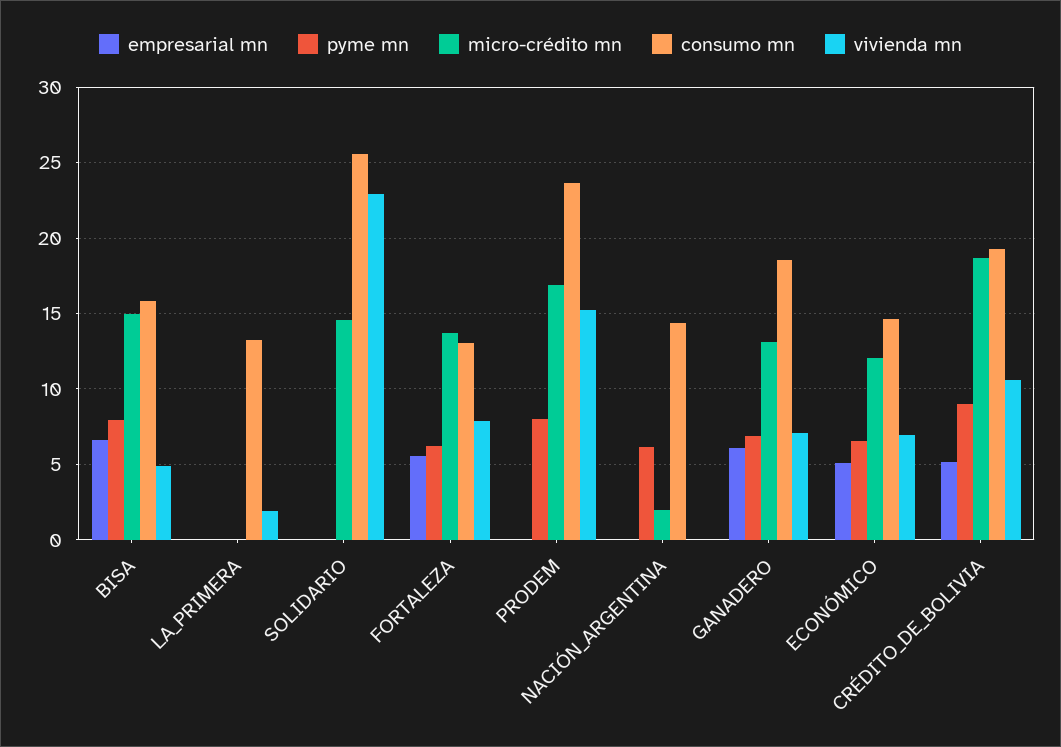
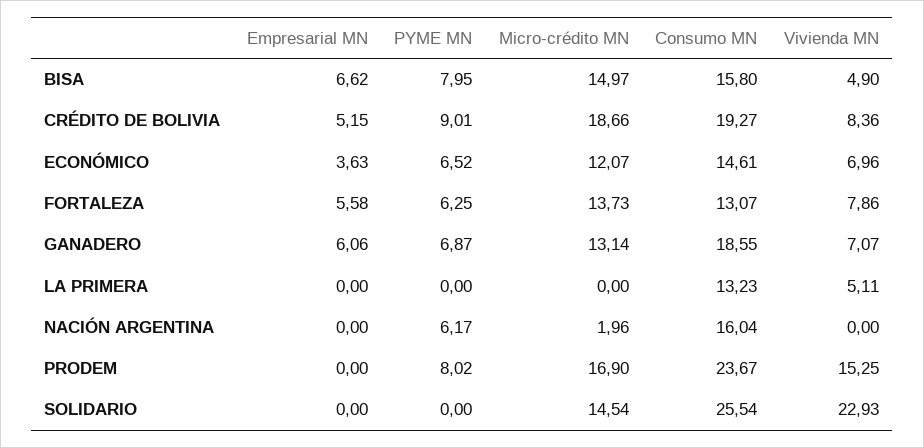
  {
    "empresarial mn": {
      "BISA": 6.62,
      "LA_PRIMERA": 0,
      "SOLIDARIO": 0,
      "FORTALEZA": 5.58,
      "PRODEM": 0,
      "NACIÓN_ARGENTINA": 0,
      "GANADERO": 6.06,
-     "ECONÓMICO": 5,
+     "ECONÓMICO": 3.63,
      "CRÉDITO_DE_BOLIVIA": 5.15
    },
    "pyme mn": {
      "BISA": 7.95,
      "LA_PRIMERA": 0,
      "SOLIDARIO": 0,
      "FORTALEZA": 6.25,
      "PRODEM": 8.02,
      "NACIÓN_ARGENTINA": 6.17,
      "GANADERO": 6.87,
      "ECONÓMICO": 6.52,
      "CRÉDITO_DE_BOLIVIA": 9.01
    },
    "micro-crédito mn": {
      "BISA": 14.97,
      "LA_PRIMERA": 0,
      "SOLIDARIO": 14.54,
      "FORTALEZA": 13.73,
      "PRODEM": 16.9,
      "NACIÓN_ARGENTINA": 1.96,
      "GANADERO": 13.14,
      "ECONÓMICO": 12.07,
      "CRÉDITO_DE_BOLIVIA": 18.66
    },
    "consumo mn": {
      "BISA": 15.8,
      "LA_PRIMERA": 13.23,
      "SOLIDARIO": 25.54,
      "FORTALEZA": 13.07,
      "PRODEM": 23.67,
-     "NACIÓN_ARGENTINA": 14.5,
+     "NACIÓN_ARGENTINA": 16.04,
      "GANADERO": 18.55,
      "ECONÓMICO": 14.61,
      "CRÉDITO_DE_BOLIVIA": 19.27
    },
    "vivienda mn": {
      "BISA": 4.9,
-     "LA_PRIMERA": 2,
+     "LA_PRIMERA": 5.11,
      "SOLIDARIO": 22.93,
      "FORTALEZA": 7.86,
      "PRODEM": 15.25,
      "NACIÓN_ARGENTINA": 0,
      "GANADERO": 7.07,
      "ECONÓMICO": 6.96,
-     "CRÉDITO_DE_BOLIVIA": 10.5
+     "CRÉDITO_DE_BOLIVIA": 8.36
    }
  }

